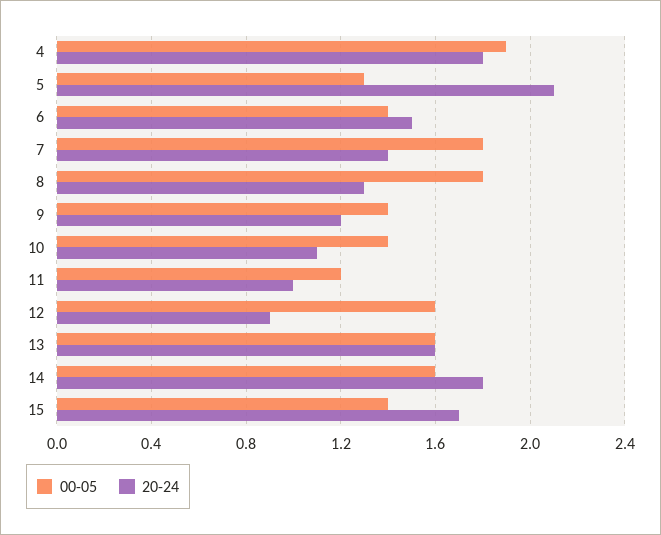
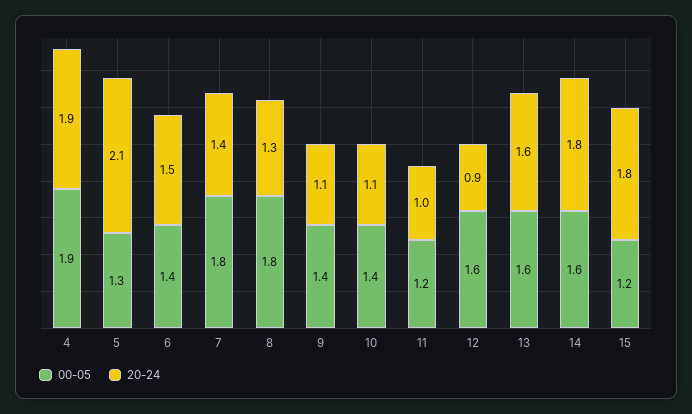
  {
    "00-05": {
      "4": 1.9,
      "5": 1.3,
      "6": 1.4,
      "7": 1.8,
      "8": 1.8,
      "9": 1.4,
      "10": 1.4,
      "11": 1.2,
      "12": 1.6,
      "13": 1.6,
      "14": 1.6,
-     "15": 1.4
+     "15": 1.2
    },
    "20-24": {
-     "4": 1.8,
+     "4": 1.9,
      "5": 2.1,
      "6": 1.5,
      "7": 1.4,
      "8": 1.3,
-     "9": 1.2,
+     "9": 1.1,
      "10": 1.1,
      "11": 1,
      "12": 0.9,
      "13": 1.6,
      "14": 1.8,
-     "15": 1.7
+     "15": 1.8
    }
  }

